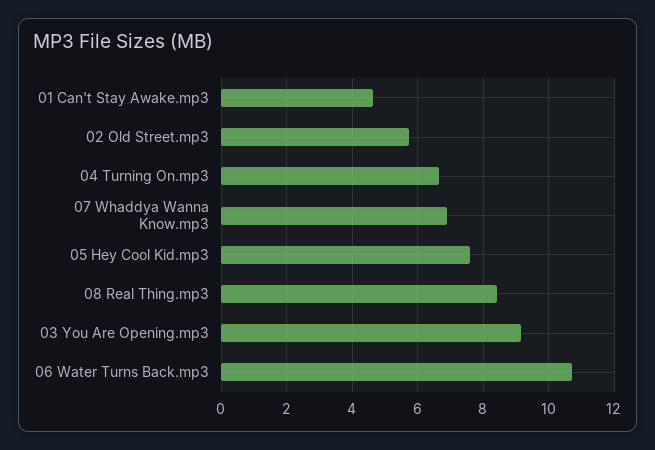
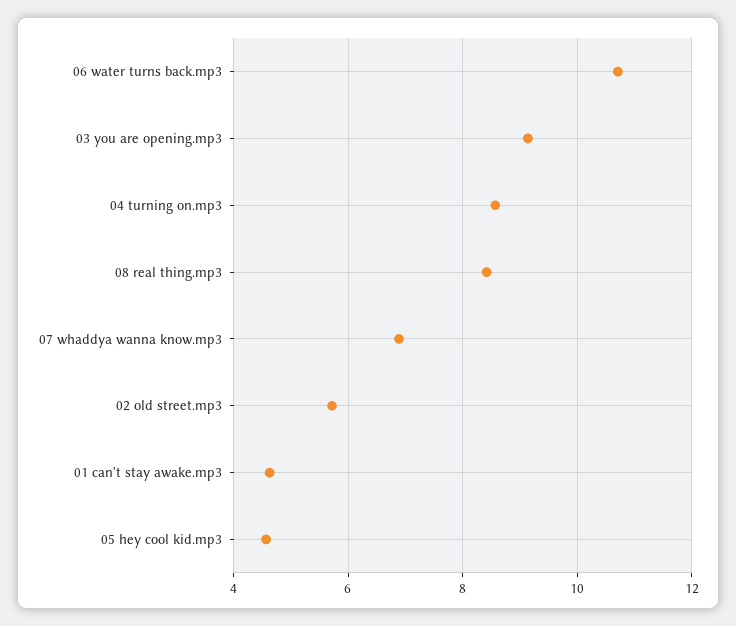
  {
    "01 Can't Stay Awake.mp3": 4.6,
    "02 Old Street.mp3": 5.8,
-   "04 Turning On.mp3": 6.6,
+   "04 Turning On.mp3": 8.6,
    "07 Whaddya Wanna Know.mp3": 6.8,
-   "05 Hey Cool Kid.mp3": 7.6,
+   "05 Hey Cool Kid.mp3": 4.6,
    "08 Real Thing.mp3": 8.4,
    "03 You Are Opening.mp3": 9.2,
    "06 Water Turns Back.mp3": 10.8
  }

